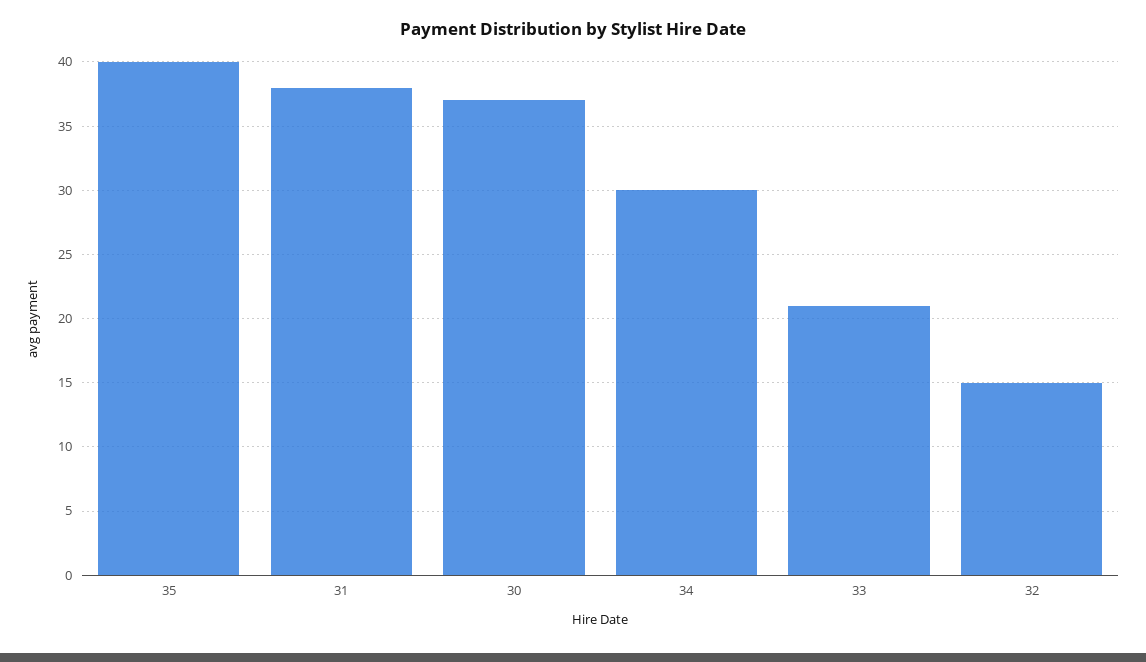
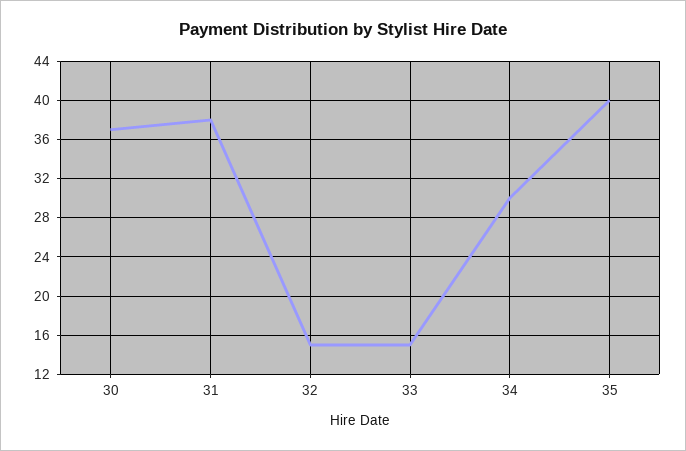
  {
    "35": 40,
    "31": 38,
    "30": 37,
    "34": 30,
-   "33": 21,
+   "33": 15,
    "32": 15
  }

